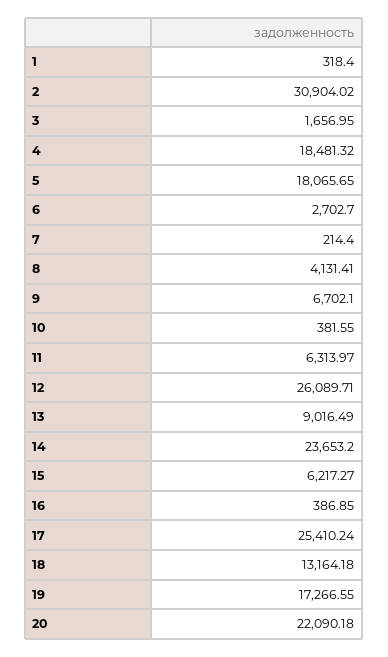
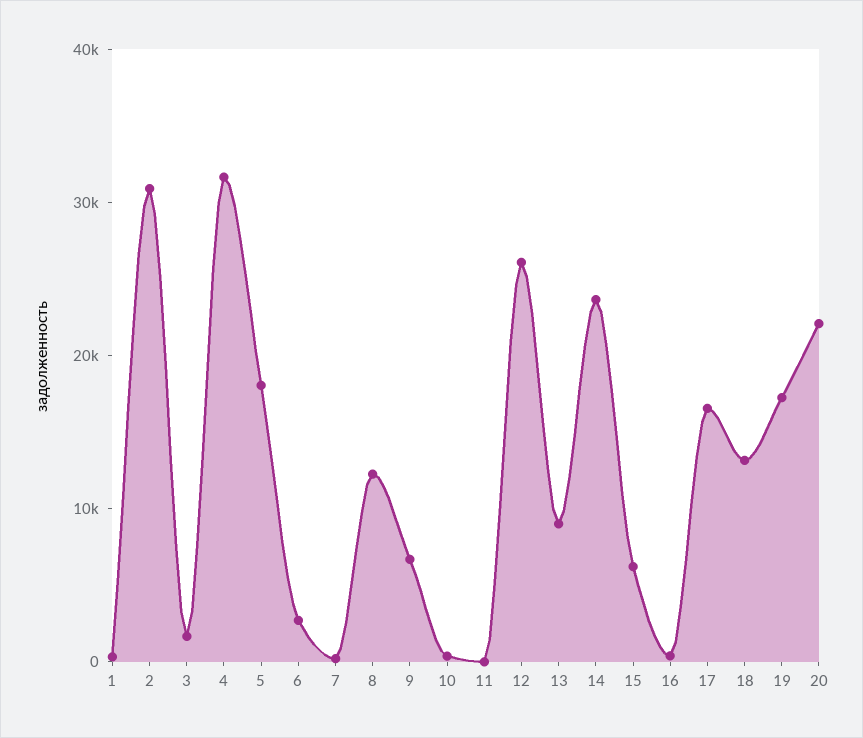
  {
    "1": 318.4,
    "2": 30904.02,
    "3": 1656.95,
-   "4": 18481.32,
+   "4": 32000,
    "5": 18065.65,
    "6": 2702.7,
    "7": 214.4,
-   "8": 4131.41,
+   "8": 12000,
    "9": 6702.1,
    "10": 381.55,
-   "11": 6313.97,
+   "11": 0,
    "12": 26089.71,
    "13": 9016.49,
    "14": 23653.2,
    "15": 6217.27,
    "16": 386.85,
-   "17": 25410.24,
+   "17": 16000,
    "18": 13164.18,
    "19": 17266.55,
    "20": 22090.18
  }

